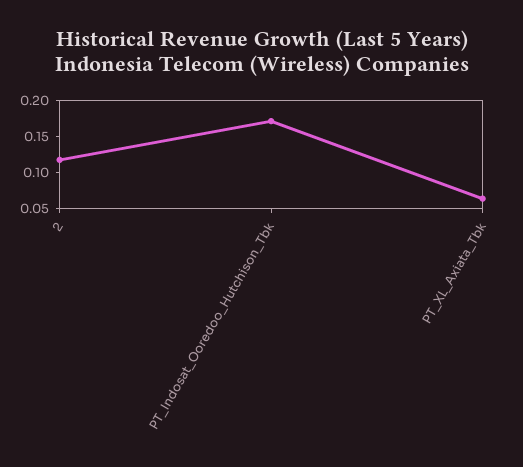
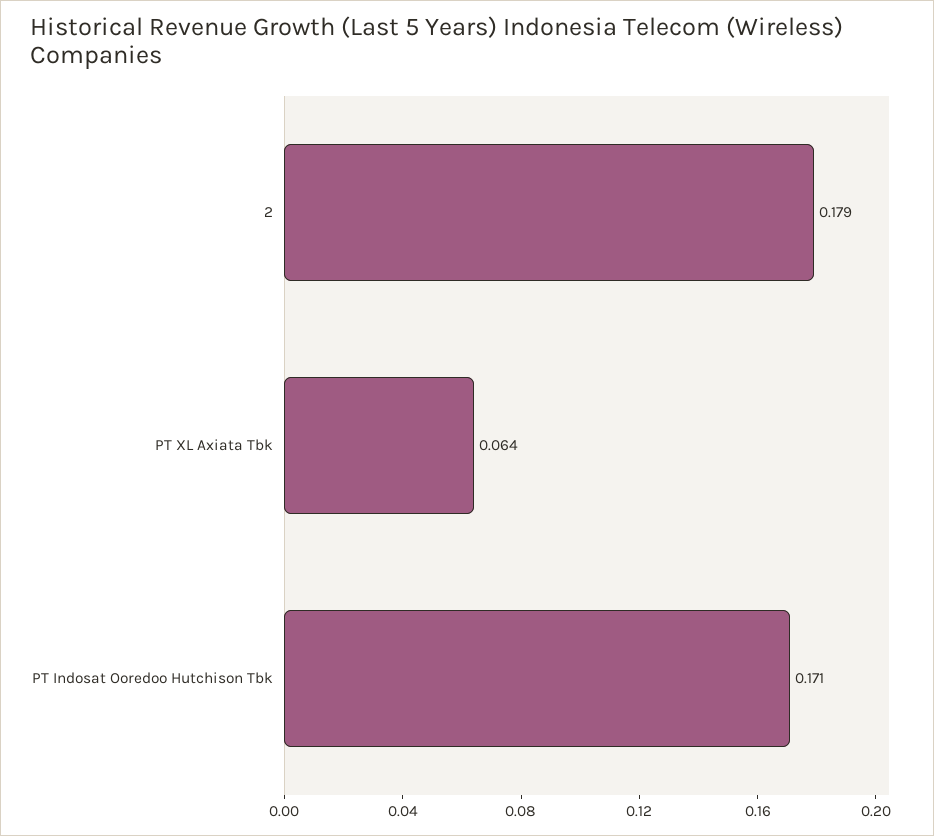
  {
-   "2": 0.125,
+   "2": 0.179,
    "PT_Indosat_Ooredoo_Hutchison_Tbk": 0.171,
    "PT_XL_Axiata_Tbk": 0.064
  }

